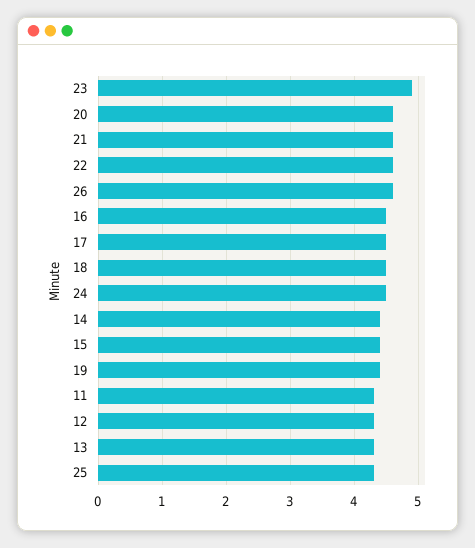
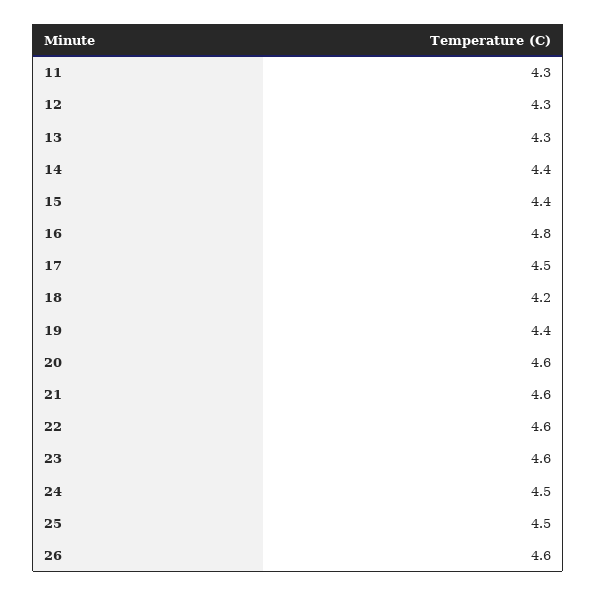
  {
-   "23": 4.9,
+   "23": 4.6,
    "20": 4.6,
    "21": 4.6,
    "22": 4.6,
    "26": 4.6,
-   "16": 4.5,
+   "16": 4.8,
    "17": 4.5,
-   "18": 4.5,
+   "18": 4.2,
    "24": 4.5,
    "14": 4.4,
    "15": 4.4,
    "19": 4.4,
    "11": 4.3,
    "12": 4.3,
    "13": 4.3,
-   "25": 4.3
+   "25": 4.5
  }

